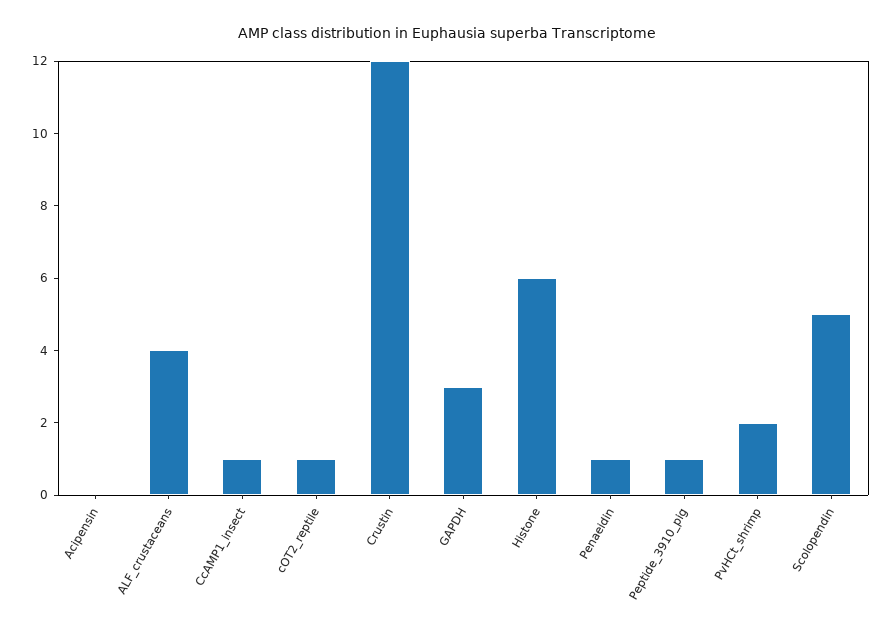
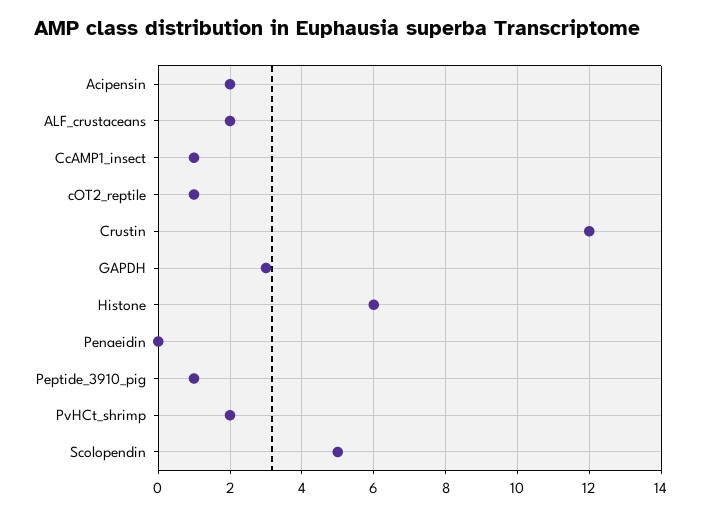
  {
-   "Acipensin": 0,
+   "Acipensin": 2,
-   "ALF_crustaceans": 4,
+   "ALF_crustaceans": 2,
    "CcAMP1_insect": 1,
    "cOT2_reptile": 1,
    "Crustin": 12,
    "GAPDH": 3,
    "Histone": 6,
-   "Penaeidin": 1,
+   "Penaeidin": 0,
    "Peptide_3910_pig": 1,
    "PvHCt_shrimp": 2,
    "Scolopendin": 5
  }

